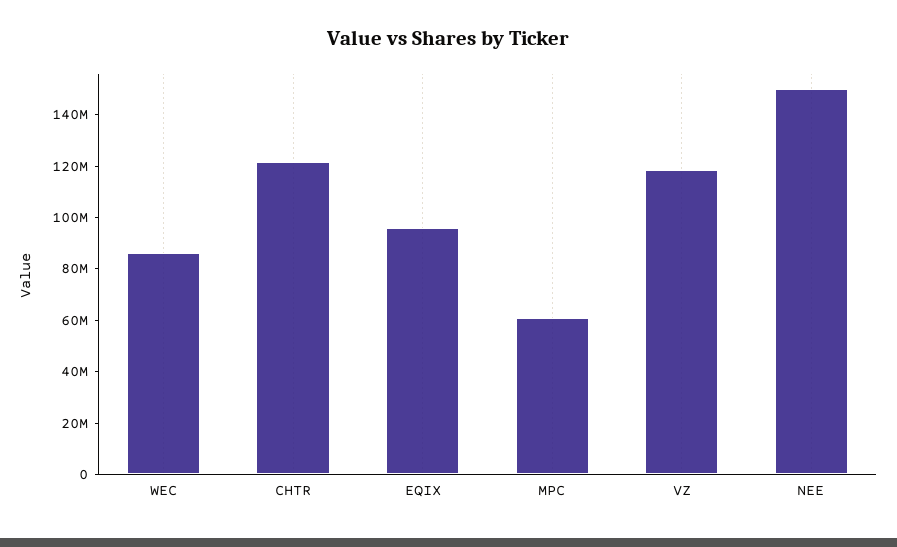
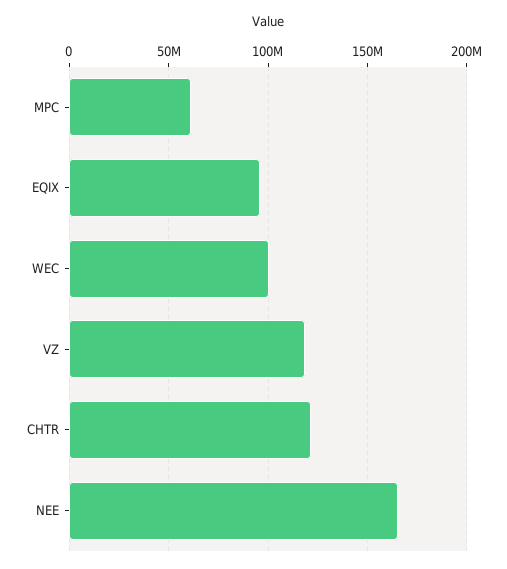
  {
-   "WEC": 85000000,
+   "WEC": 100000000,
    "CHTR": 120000000,
    "EQIX": 95000000,
    "MPC": 60000000,
    "VZ": 120000000,
-   "NEE": 150000000
+   "NEE": 165000000
  }

